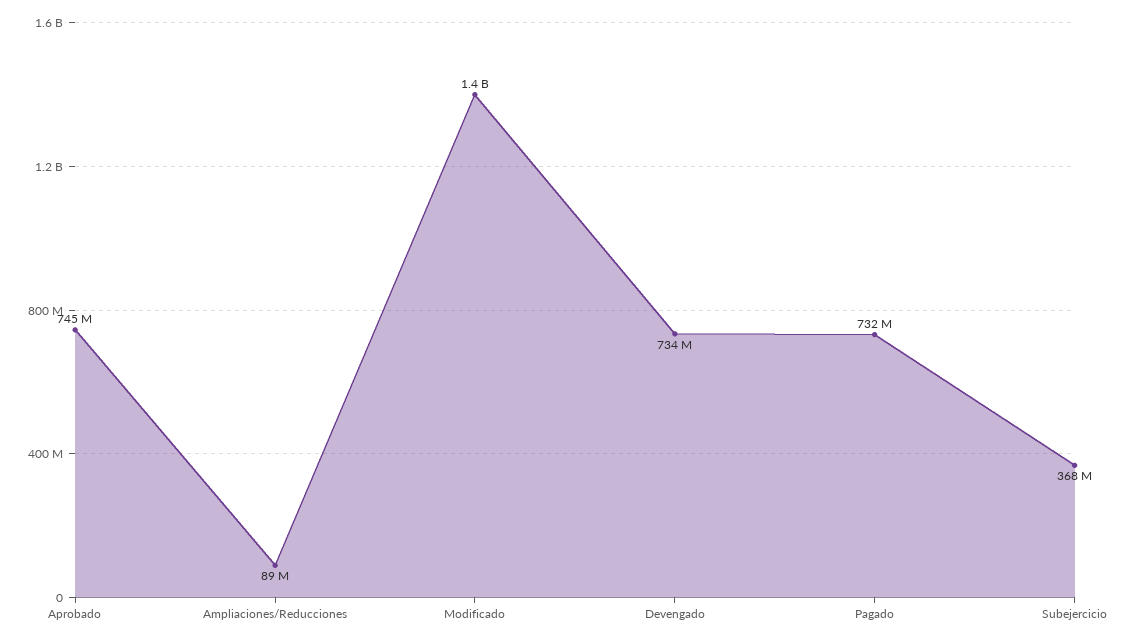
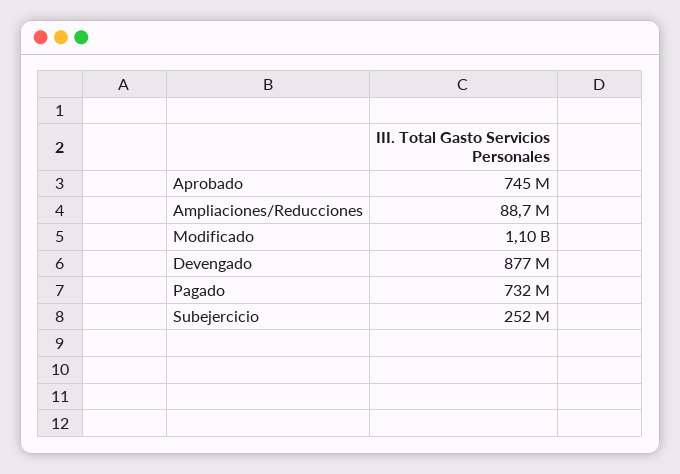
  {
    "Aprobado": 745000000,
    "Ampliaciones/Reducciones": 88700000,
-   "Modificado": 1400000000,
+   "Modificado": 1100000000,
-   "Devengado": 734000000,
+   "Devengado": 877000000,
    "Pagado": 732000000,
-   "Subejercicio": 368000000
+   "Subejercicio": 252000000
  }

